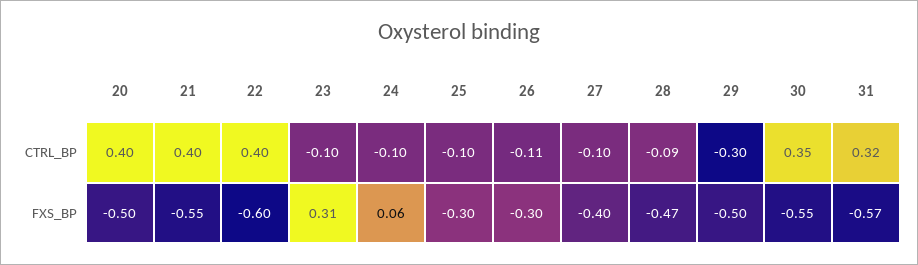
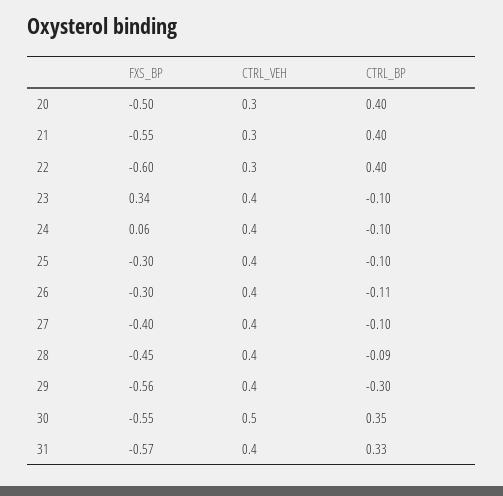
  {
    "20": {
      "CTRL_BP": 0.4,
-     "FXS_BP": -0.5
+     "FXS_BP": -0.5,
+     "CTRL_VEH": 0.3
    },
    "21": {
      "CTRL_BP": 0.4,
-     "FXS_BP": -0.55
+     "FXS_BP": -0.55,
+     "CTRL_VEH": 0.3
    },
    "22": {
      "CTRL_BP": 0.4,
-     "FXS_BP": -0.6
+     "FXS_BP": -0.6,
+     "CTRL_VEH": 0.3
    },
    "23": {
      "CTRL_BP": -0.1,
-     "FXS_BP": 0.31
+     "FXS_BP": 0.34,
+     "CTRL_VEH": 0.4
    },
    "24": {
      "CTRL_BP": -0.1,
-     "FXS_BP": 0.06
+     "FXS_BP": 0.06,
+     "CTRL_VEH": 0.4
    },
    "25": {
      "CTRL_BP": -0.1,
-     "FXS_BP": -0.3
+     "FXS_BP": -0.3,
+     "CTRL_VEH": 0.4
    },
    "26": {
      "CTRL_BP": -0.11,
-     "FXS_BP": -0.3
+     "FXS_BP": -0.3,
+     "CTRL_VEH": 0.4
    },
    "27": {
      "CTRL_BP": -0.1,
-     "FXS_BP": -0.4
+     "FXS_BP": -0.4,
+     "CTRL_VEH": 0.4
    },
    "28": {
      "CTRL_BP": -0.09,
-     "FXS_BP": -0.47
+     "FXS_BP": -0.45,
+     "CTRL_VEH": 0.4
    },
    "29": {
      "CTRL_BP": -0.3,
-     "FXS_BP": -0.5
+     "FXS_BP": -0.56,
+     "CTRL_VEH": 0.4
    },
    "30": {
      "CTRL_BP": 0.35,
-     "FXS_BP": -0.55
+     "FXS_BP": -0.55,
+     "CTRL_VEH": 0.5
    },
    "31": {
-     "CTRL_BP": 0.32,
+     "CTRL_BP": 0.33,
-     "FXS_BP": -0.57
+     "FXS_BP": -0.57,
+     "CTRL_VEH": 0.4
    }
  }

